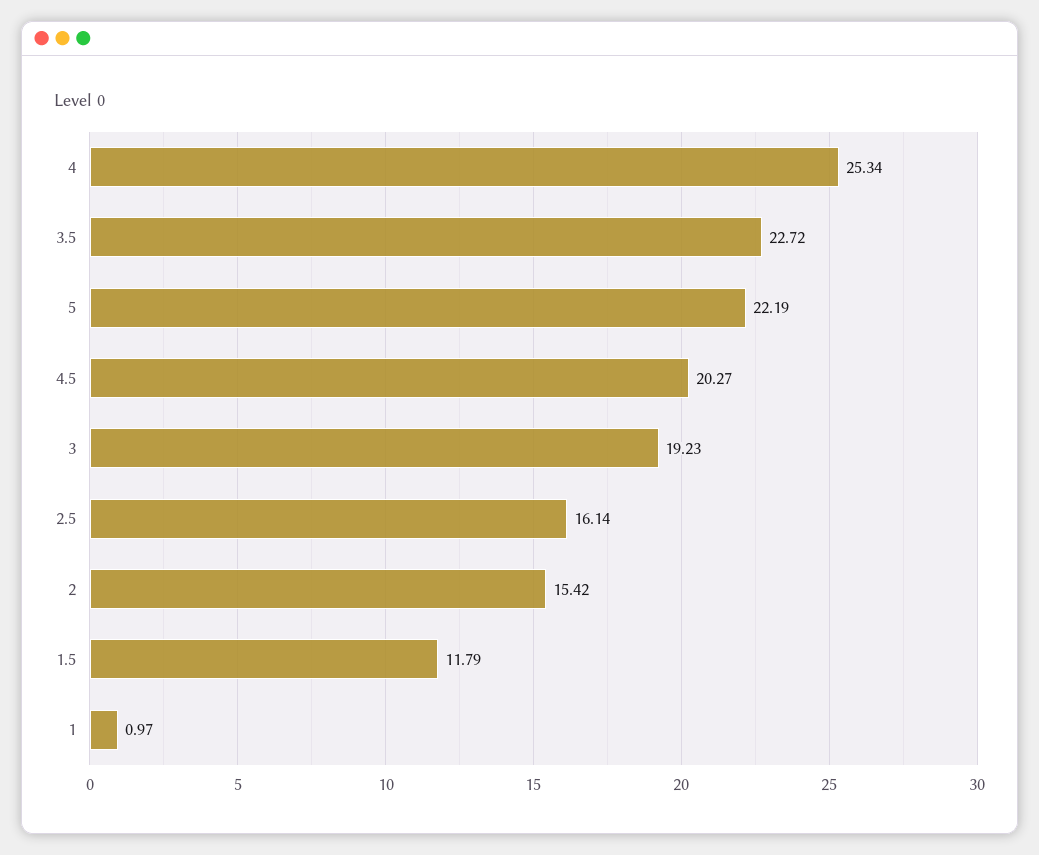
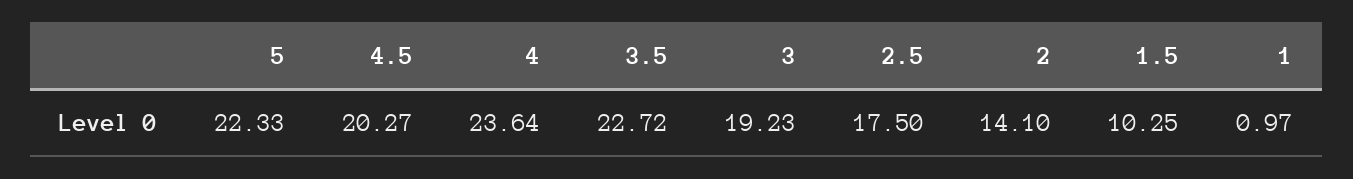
  {
-   "4": 25.34,
+   "4": 23.64,
    "3.5": 22.72,
-   "5": 22.19,
+   "5": 22.33,
    "4.5": 20.27,
    "3": 19.23,
-   "2.5": 16.14,
+   "2.5": 17.5,
-   "2": 15.42,
+   "2": 14.1,
-   "1.5": 11.79,
+   "1.5": 10.25,
    "1": 0.97
  }

